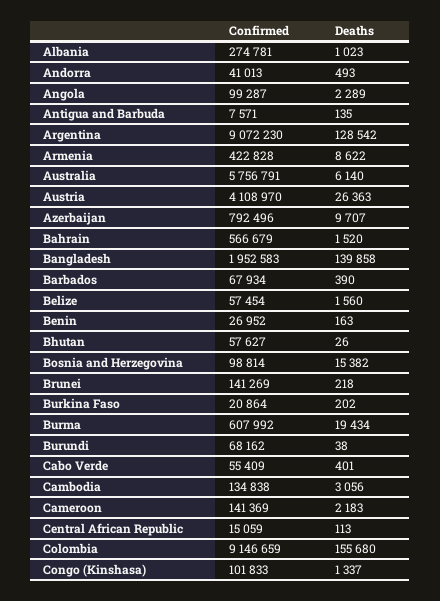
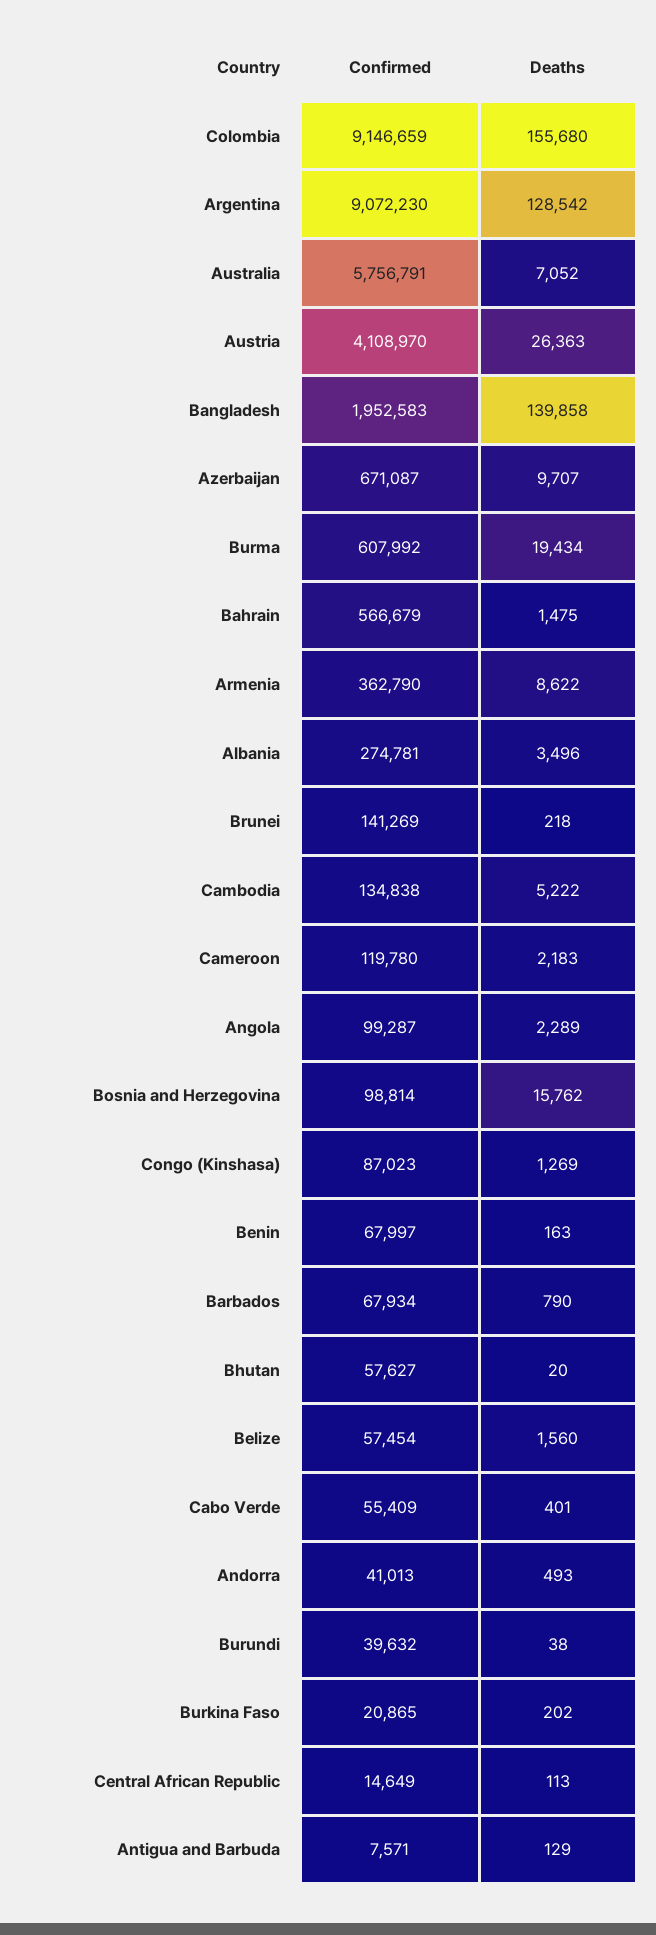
  {
    "Confirmed": {
      "Albania": 274781,
      "Andorra": 41013,
      "Angola": 99287,
      "Antigua and Barbuda": 7571,
      "Argentina": 9072230,
-     "Armenia": 422828,
+     "Armenia": 362790,
      "Australia": 5756791,
      "Austria": 4108970,
-     "Azerbaijan": 792496,
+     "Azerbaijan": 671087,
      "Bahrain": 566679,
      "Bangladesh": 1952583,
      "Barbados": 67934,
      "Belize": 57454,
-     "Benin": 26952,
+     "Benin": 67997,
      "Bhutan": 57627,
      "Bosnia and Herzegovina": 98814,
      "Brunei": 141269,
-     "Burkina Faso": 20864,
+     "Burkina Faso": 20865,
      "Burma": 607992,
-     "Burundi": 68162,
+     "Burundi": 39632,
      "Cabo Verde": 55409,
      "Cambodia": 134838,
-     "Cameroon": 141369,
+     "Cameroon": 119780,
-     "Central African Republic": 15059,
+     "Central African Republic": 14649,
      "Colombia": 9146659,
-     "Congo (Kinshasa)": 101833
+     "Congo (Kinshasa)": 87023
    },
    "Deaths": {
-     "Albania": 1023,
+     "Albania": 3496,
      "Andorra": 493,
      "Angola": 2289,
-     "Antigua and Barbuda": 135,
+     "Antigua and Barbuda": 129,
      "Argentina": 128542,
      "Armenia": 8622,
-     "Australia": 6140,
+     "Australia": 7052,
      "Austria": 26363,
      "Azerbaijan": 9707,
-     "Bahrain": 1520,
+     "Bahrain": 1475,
      "Bangladesh": 139858,
-     "Barbados": 390,
+     "Barbados": 790,
      "Belize": 1560,
      "Benin": 163,
-     "Bhutan": 26,
+     "Bhutan": 20,
-     "Bosnia and Herzegovina": 15382,
+     "Bosnia and Herzegovina": 15762,
      "Brunei": 218,
      "Burkina Faso": 202,
      "Burma": 19434,
      "Burundi": 38,
      "Cabo Verde": 401,
-     "Cambodia": 3056,
+     "Cambodia": 5222,
      "Cameroon": 2183,
      "Central African Republic": 113,
      "Colombia": 155680,
-     "Congo (Kinshasa)": 1337
+     "Congo (Kinshasa)": 1269
    }
  }

